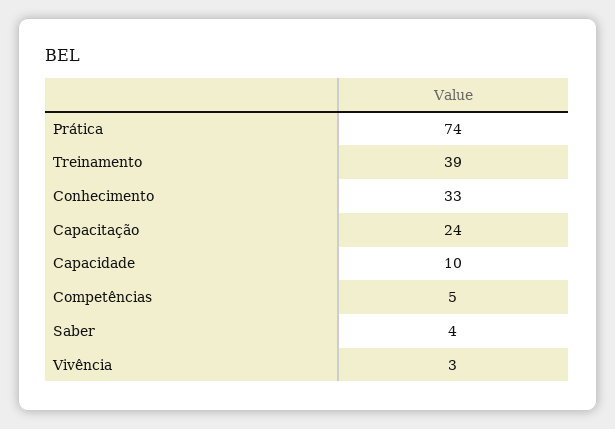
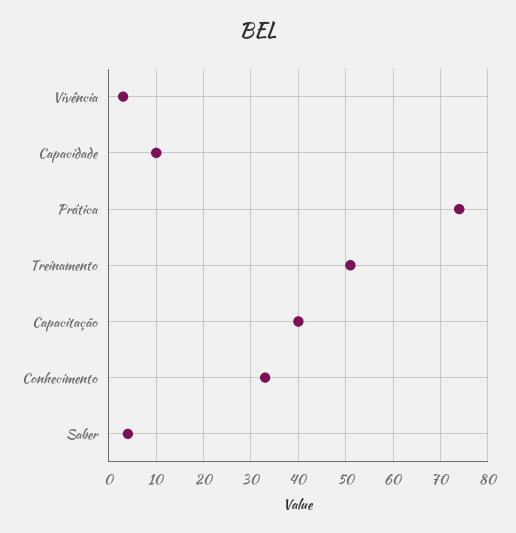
  {
    "Prática": 74,
-   "Treinamento": 39,
+   "Treinamento": 50,
    "Conhecimento": 33,
-   "Capacitação": 24,
+   "Capacitação": 40,
    "Capacidade": 10,
-   "Competências": 5,
    "Saber": 4,
    "Vivência": 3
  }

